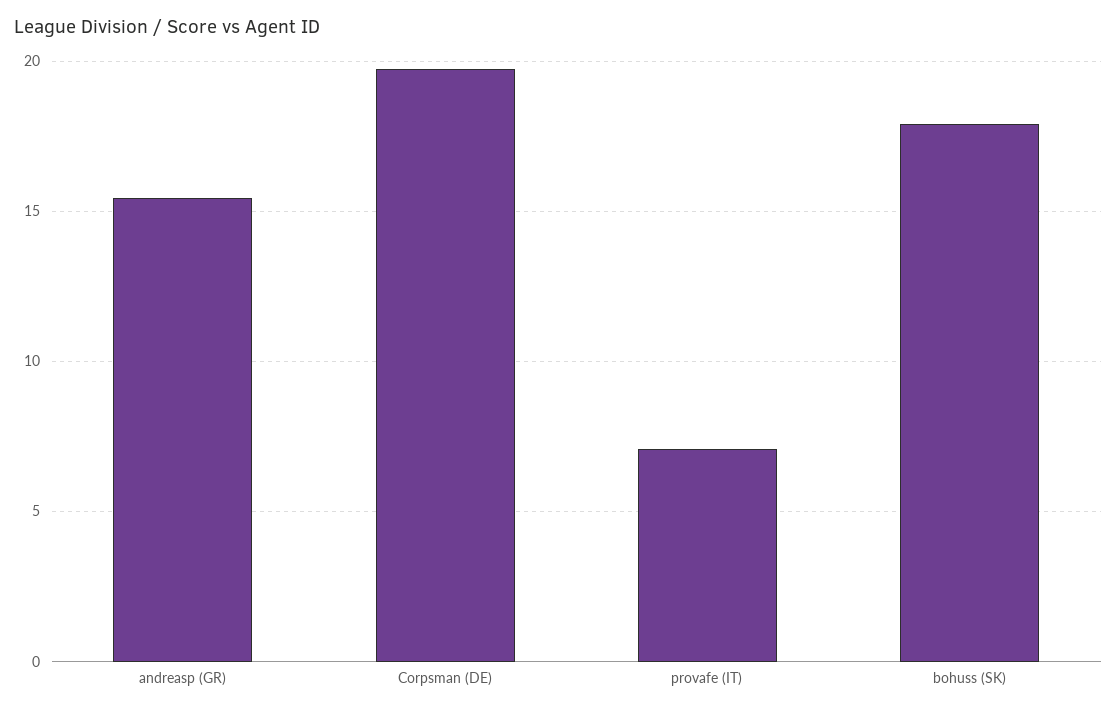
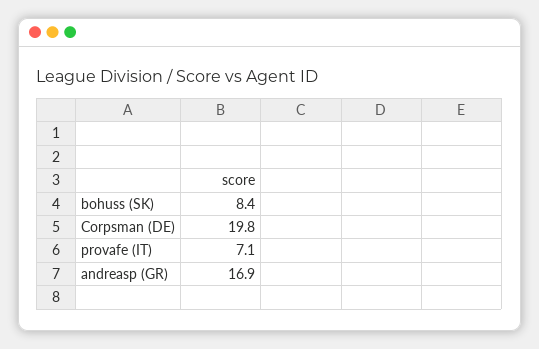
  {
-   "andreasp (GR)": 15.5,
+   "andreasp (GR)": 16.9,
    "Corpsman (DE)": 19.8,
    "provafe (IT)": 7.1,
-   "bohuss (SK)": 18
+   "bohuss (SK)": 8.4
  }

